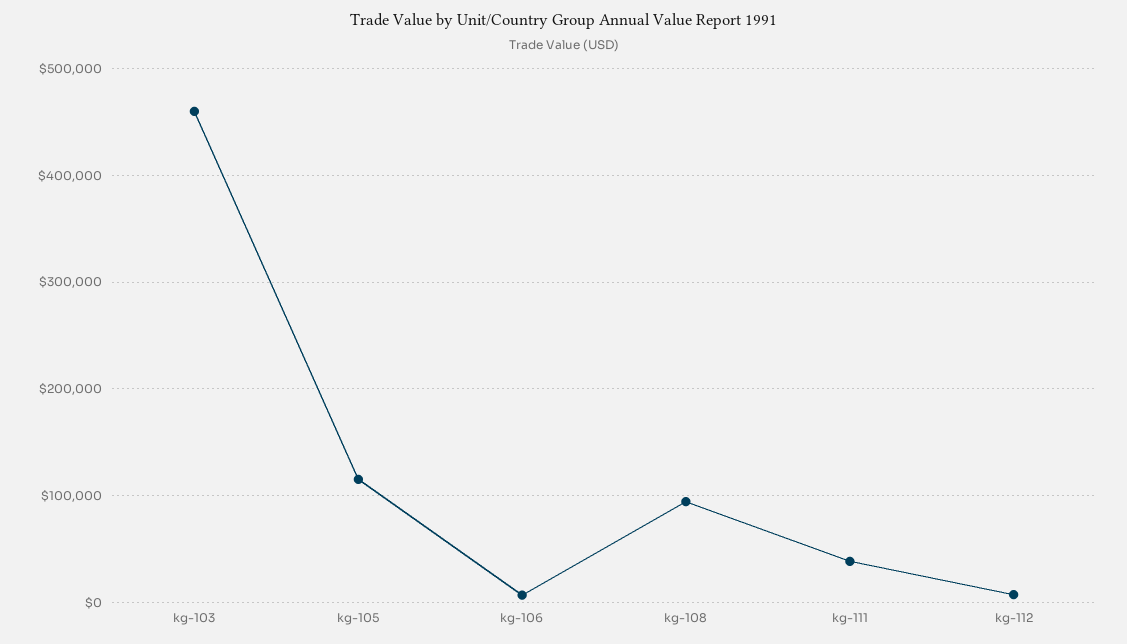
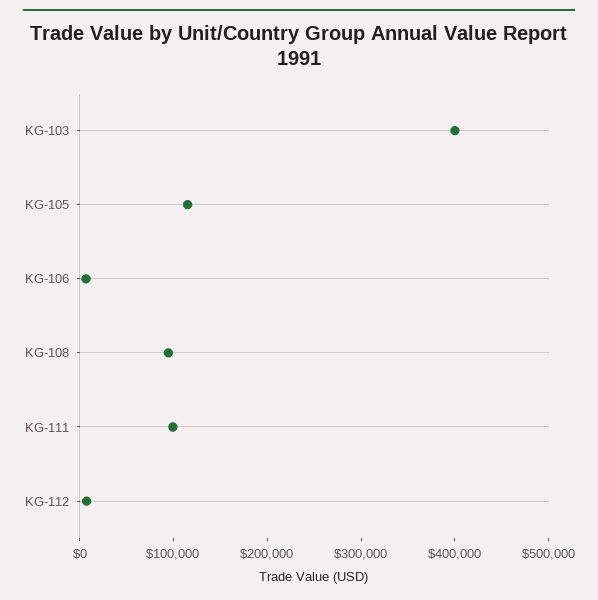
  {
-   "kg-103": 460000,
+   "kg-103": 400000,
    "kg-105": 120000,
    "kg-106": 10000,
    "kg-108": 90000,
-   "kg-111": 40000,
+   "kg-111": 100000,
    "kg-112": 10000
  }

